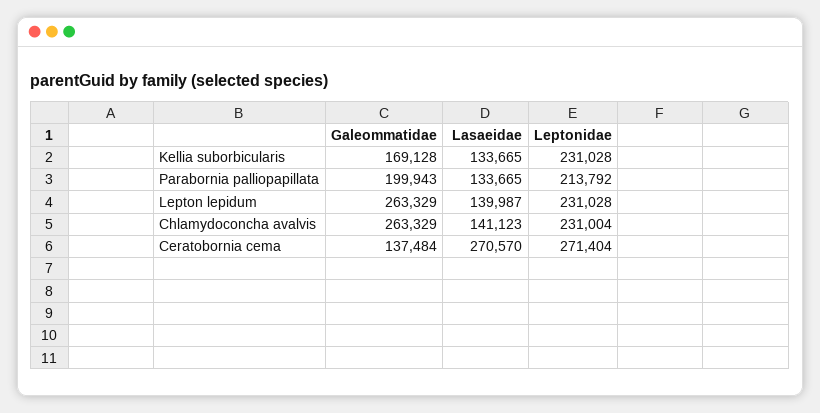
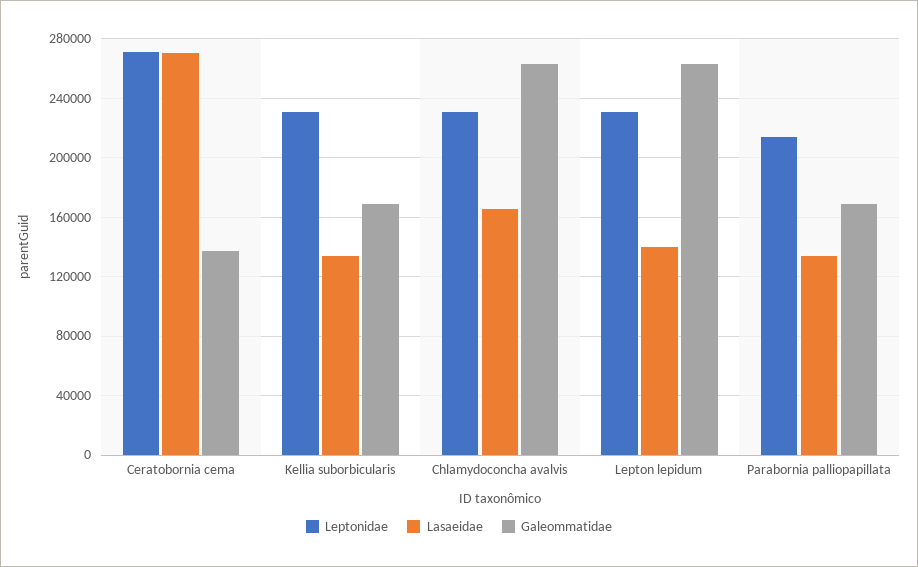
  {
    "Galeommatidae": {
      "Kellia suborbicularis": 169128,
-     "Parabornia palliopapillata": 199943,
+     "Parabornia palliopapillata": 170000,
      "Lepton lepidum": 263329,
      "Chlamydoconcha avalvis": 263329,
      "Ceratobornia cema": 137484
    },
    "Lasaeidae": {
      "Kellia suborbicularis": 133665,
      "Parabornia palliopapillata": 133665,
      "Lepton lepidum": 139987,
-     "Chlamydoconcha avalvis": 141123,
+     "Chlamydoconcha avalvis": 165000,
      "Ceratobornia cema": 270570
    },
    "Leptonidae": {
      "Kellia suborbicularis": 231028,
      "Parabornia palliopapillata": 213792,
      "Lepton lepidum": 231028,
      "Chlamydoconcha avalvis": 231004,
      "Ceratobornia cema": 271404
    }
  }

